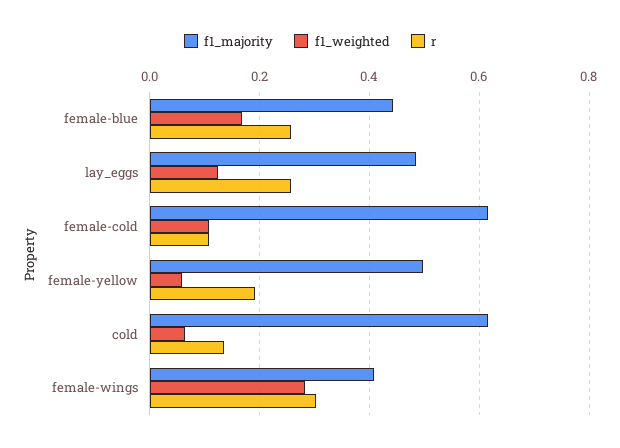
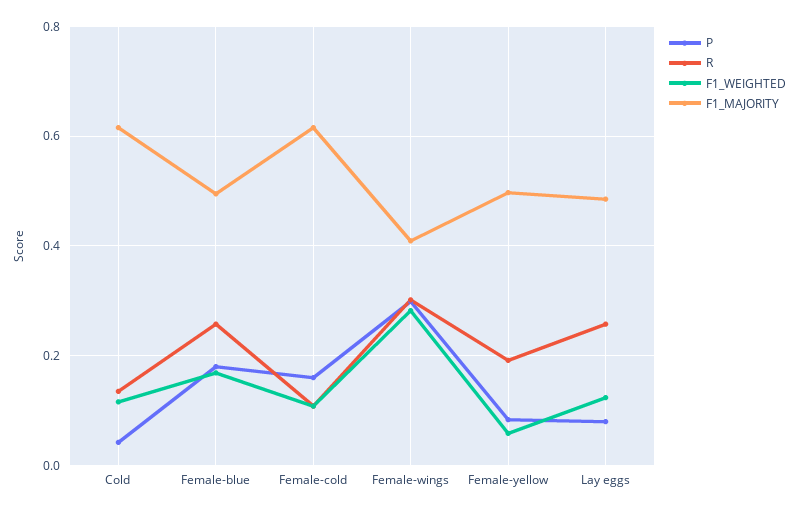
  {
    "f1_majority": {
-     "female-blue": 0.44,
+     "female-blue": 0.5,
      "lay_eggs": 0.48,
      "female-cold": 0.62,
      "female-yellow": 0.5,
      "cold": 0.62,
      "female-wings": 0.4
    },
    "f1_weighted": {
      "female-blue": 0.16,
      "lay_eggs": 0.12,
      "female-cold": 0.1,
      "female-yellow": 0.06,
-     "cold": 0.06,
+     "cold": 0.12,
      "female-wings": 0.28
    },
    "r": {
      "female-blue": 0.26,
      "lay_eggs": 0.26,
      "female-cold": 0.1,
      "female-yellow": 0.2,
      "cold": 0.14,
      "female-wings": 0.3
-   }
+   },
+   "P": {
+     "cold": 0.04,
+     "female-blue": 0.18,
+     "female-cold": 0.16,
+     "female-wings": 0.3,
+     "female-yellow": 0.08,
+     "lay_eggs": 0.08
+   }
  }

